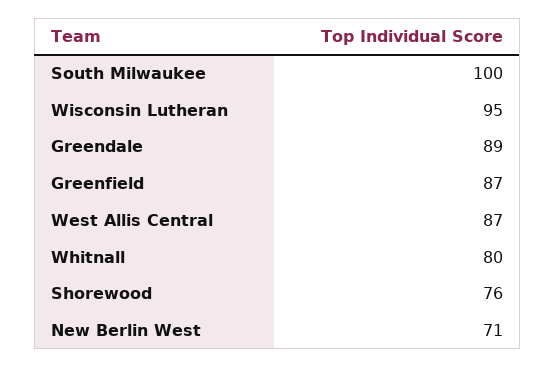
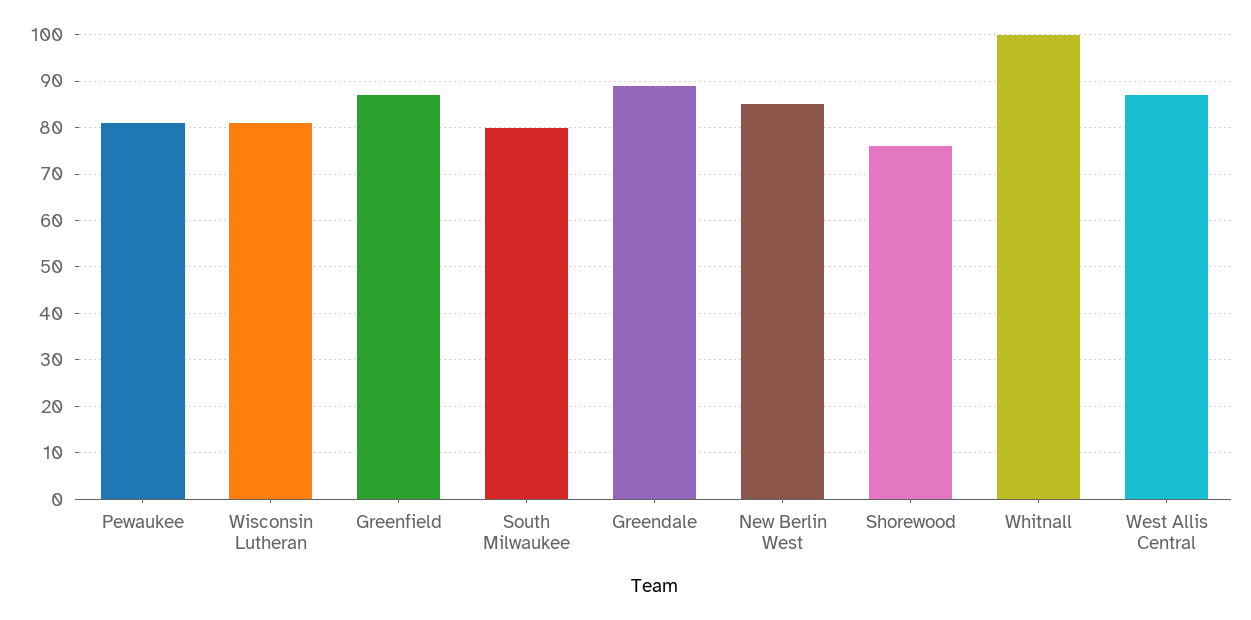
  {
-   "South Milwaukee": 100,
+   "South Milwaukee": 80,
-   "Wisconsin Lutheran": 95,
+   "Wisconsin Lutheran": 80,
    "Greendale": 89,
    "Greenfield": 87,
    "West Allis Central": 87,
-   "Whitnall": 80,
+   "Whitnall": 100,
    "Shorewood": 76,
-   "New Berlin West": 71
+   "New Berlin West": 85,
+   "Pewaukee": 80
  }

